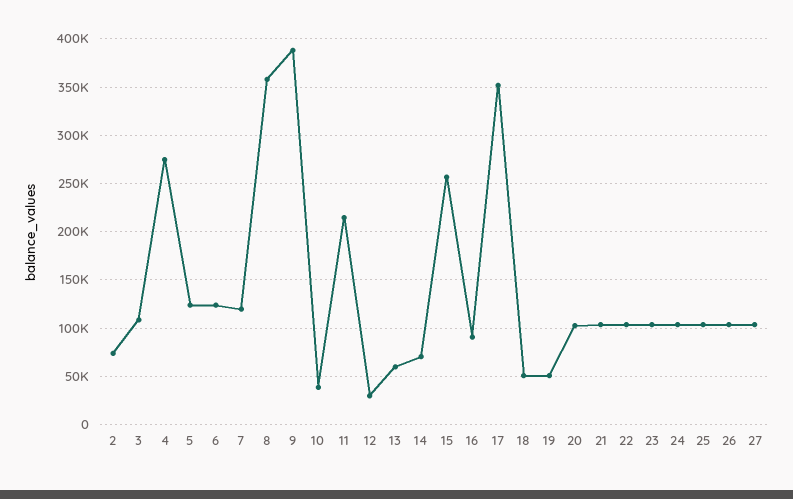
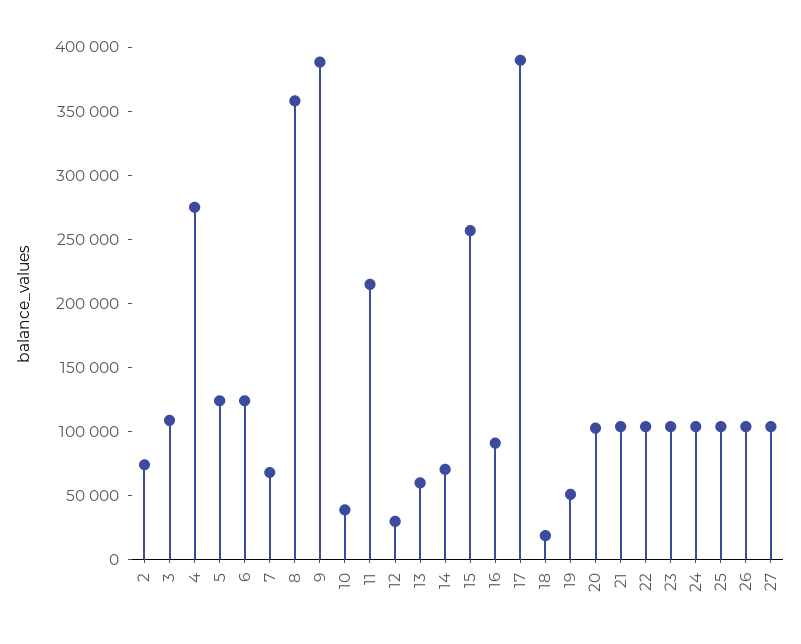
  {
    "2": 70000,
    "3": 110000,
    "4": 270000,
    "5": 120000,
    "6": 120000,
-   "7": 120000,
+   "7": 70000,
    "8": 360000,
    "9": 390000,
    "10": 40000,
    "11": 210000,
    "12": 30000,
    "13": 60000,
    "14": 70000,
    "15": 260000,
    "16": 90000,
-   "17": 350000,
+   "17": 390000,
-   "18": 50000,
+   "18": 20000,
    "19": 50000,
    "20": 100000,
    "21": 100000,
    "22": 100000,
    "23": 100000,
    "24": 100000,
    "25": 100000,
    "26": 100000,
    "27": 100000
  }

